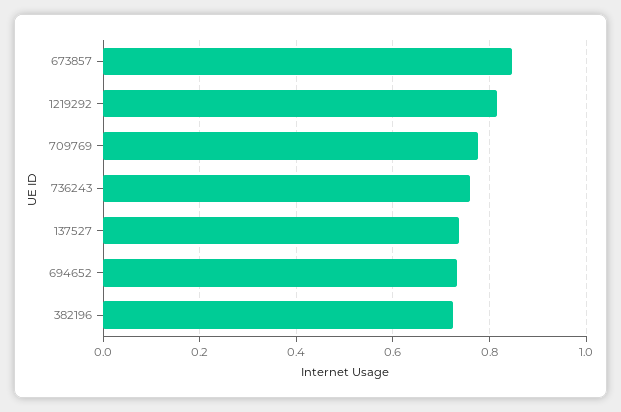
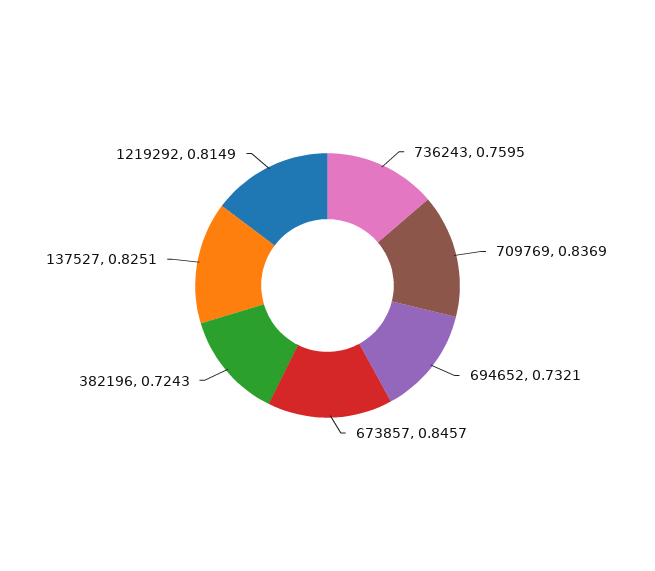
  {
    "673857": 0.8457,
    "1219292": 0.8149,
-   "709769": 0.78,
+   "709769": 0.8369,
    "736243": 0.7595,
-   "137527": 0.74,
+   "137527": 0.8251,
    "694652": 0.7321,
    "382196": 0.7243
  }

